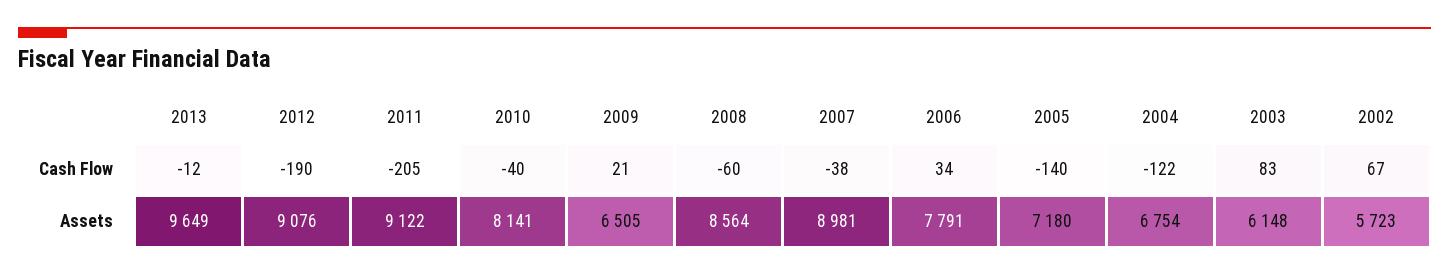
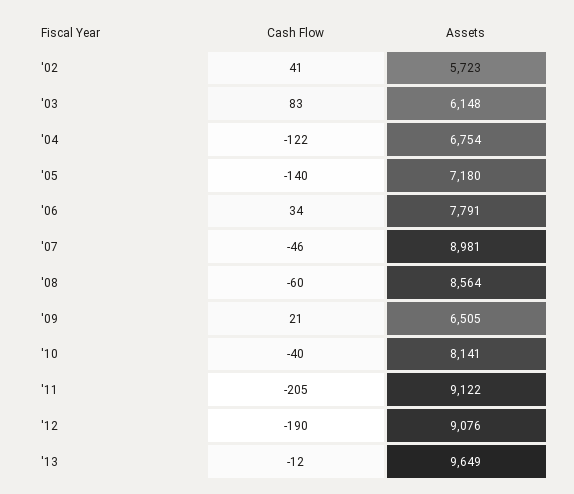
  {
    "2013": {
      "Cash Flow": -12,
      "Assets": 9649
    },
    "2012": {
      "Cash Flow": -190,
      "Assets": 9076
    },
    "2011": {
      "Cash Flow": -205,
      "Assets": 9122
    },
    "2010": {
      "Cash Flow": -40,
      "Assets": 8141
    },
    "2009": {
      "Cash Flow": 21,
      "Assets": 6505
    },
    "2008": {
      "Cash Flow": -60,
      "Assets": 8564
    },
    "2007": {
-     "Cash Flow": -38,
+     "Cash Flow": -46,
      "Assets": 8981
    },
    "2006": {
      "Cash Flow": 34,
      "Assets": 7791
    },
    "2005": {
      "Cash Flow": -140,
      "Assets": 7180
    },
    "2004": {
      "Cash Flow": -122,
      "Assets": 6754
    },
    "2003": {
      "Cash Flow": 83,
      "Assets": 6148
    },
    "2002": {
-     "Cash Flow": 67,
+     "Cash Flow": 41,
      "Assets": 5723
    }
  }

